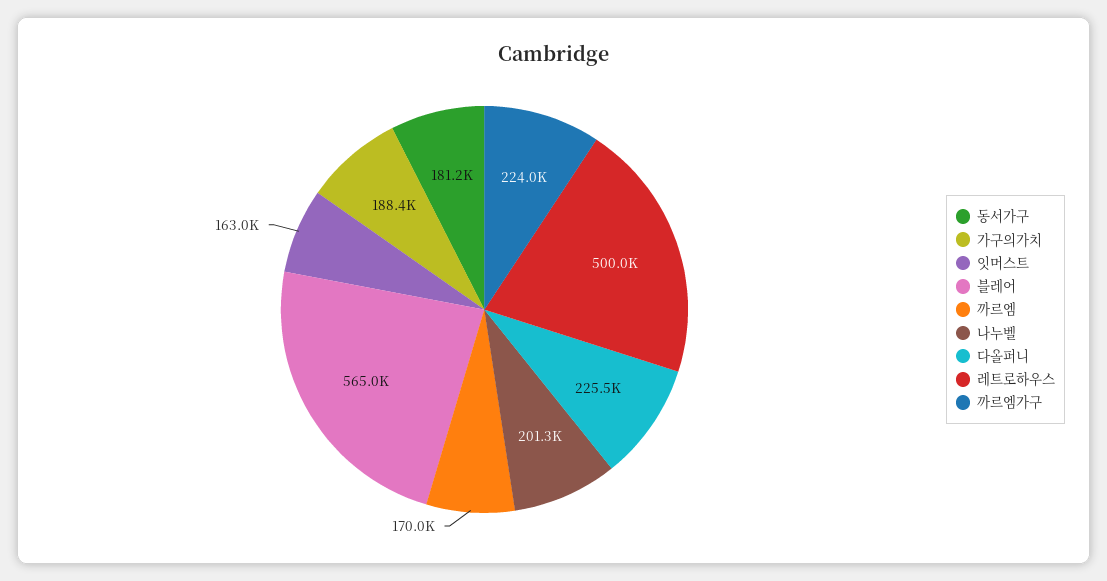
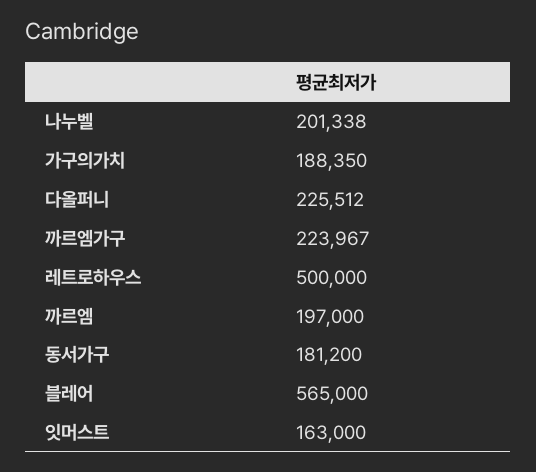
  {
    "동서가구": 181200,
    "가구의가치": 188350,
    "잇머스트": 163000,
    "블레어": 565000,
-   "까르엠": 170000,
+   "까르엠": 197000,
    "나누벨": 201338,
    "다올퍼니": 225512,
    "레트로하우스": 500000,
    "까르엠가구": 223967
  }

